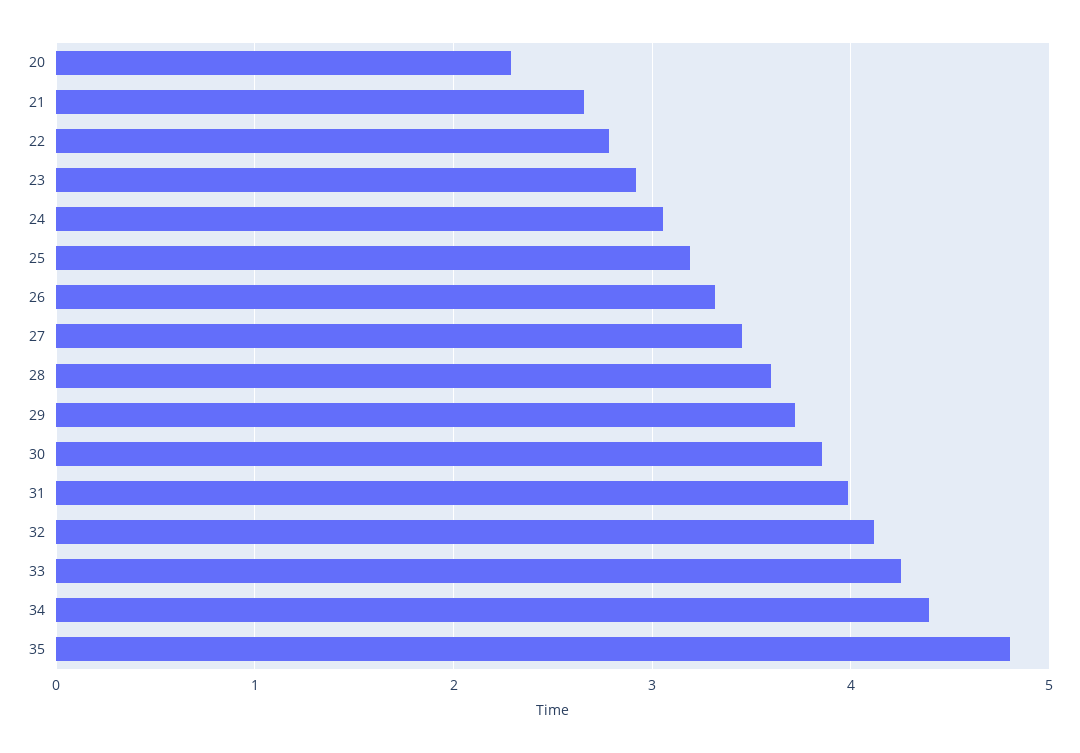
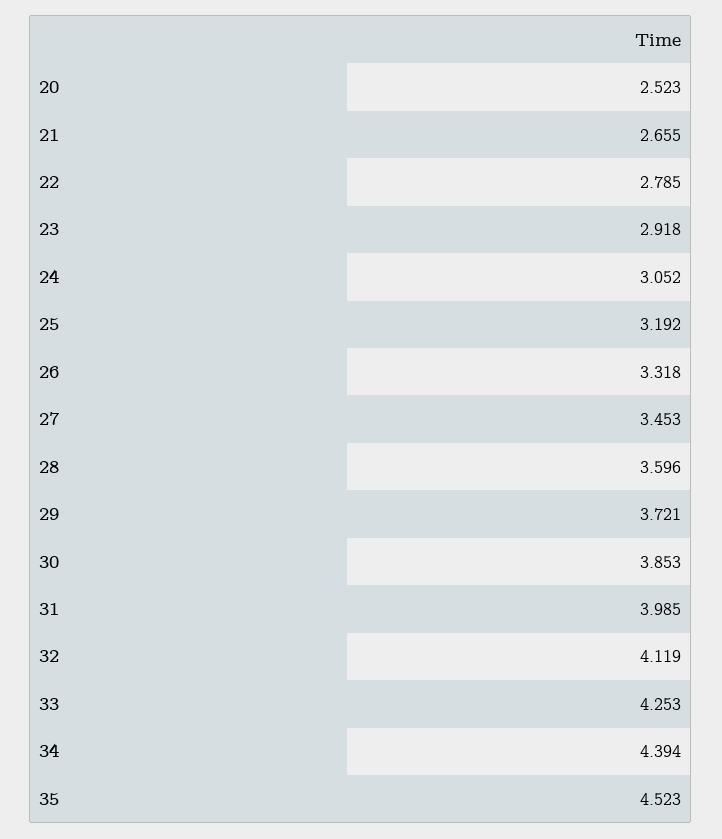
  {
-   "20": 2.3,
+   "20": 2.523,
    "21": 2.655,
    "22": 2.785,
    "23": 2.918,
    "24": 3.052,
    "25": 3.192,
    "26": 3.318,
    "27": 3.453,
    "28": 3.596,
    "29": 3.721,
    "30": 3.853,
    "31": 3.985,
    "32": 4.119,
    "33": 4.253,
    "34": 4.394,
-   "35": 4.8
+   "35": 4.523
  }

